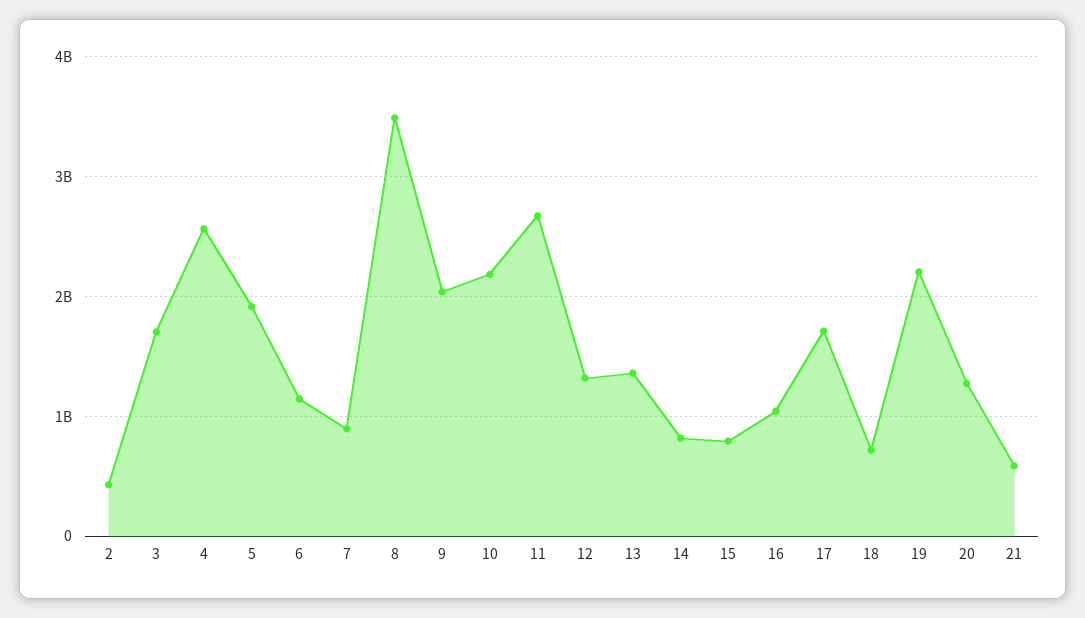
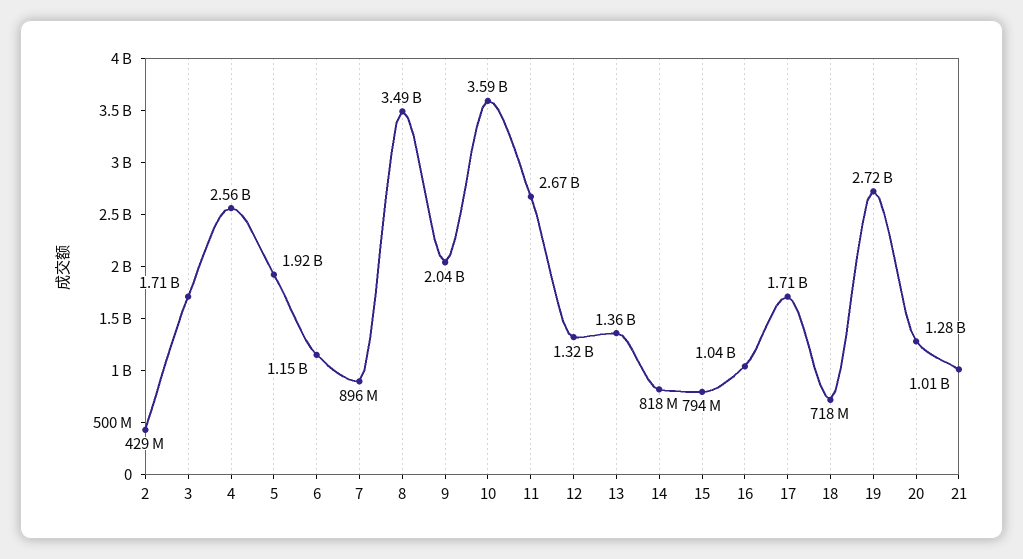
  {
    "2": 429000000,
    "3": 1710000000,
    "4": 2560000000,
    "5": 1920000000,
    "6": 1150000000,
    "7": 896000000,
    "8": 3490000000,
    "9": 2040000000,
-   "10": 2200000000,
+   "10": 3590000000,
    "11": 2670000000,
    "12": 1320000000,
    "13": 1360000000,
    "14": 818000000,
    "15": 794000000,
    "16": 1040000000,
    "17": 1710000000,
    "18": 718000000,
-   "19": 2200000000,
+   "19": 2720000000,
    "20": 1280000000,
-   "21": 600000000
+   "21": 1010000000
  }

